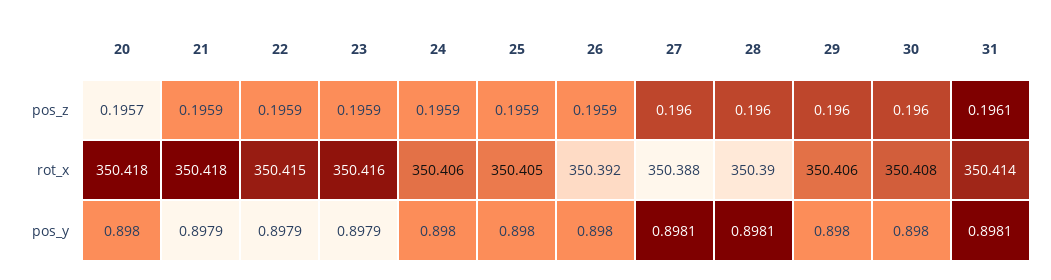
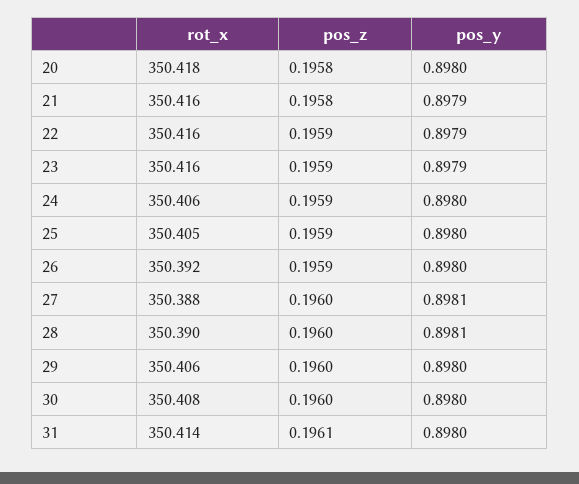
  {
    "20": {
-     "pos_z": 0.1957,
+     "pos_z": 0.1958,
      "rot_x": 350.418,
      "pos_y": 0.898
    },
    "21": {
-     "pos_z": 0.1959,
+     "pos_z": 0.1958,
-     "rot_x": 350.418,
+     "rot_x": 350.416,
      "pos_y": 0.8979
    },
    "22": {
      "pos_z": 0.1959,
-     "rot_x": 350.415,
+     "rot_x": 350.416,
      "pos_y": 0.8979
    },
    "23": {
      "pos_z": 0.1959,
      "rot_x": 350.416,
      "pos_y": 0.8979
    },
    "24": {
      "pos_z": 0.1959,
      "rot_x": 350.406,
      "pos_y": 0.898
    },
    "25": {
      "pos_z": 0.1959,
      "rot_x": 350.405,
      "pos_y": 0.898
    },
    "26": {
      "pos_z": 0.1959,
      "rot_x": 350.392,
      "pos_y": 0.898
    },
    "27": {
      "pos_z": 0.196,
      "rot_x": 350.388,
      "pos_y": 0.8981
    },
    "28": {
      "pos_z": 0.196,
      "rot_x": 350.39,
      "pos_y": 0.8981
    },
    "29": {
      "pos_z": 0.196,
      "rot_x": 350.406,
      "pos_y": 0.898
    },
    "30": {
      "pos_z": 0.196,
      "rot_x": 350.408,
      "pos_y": 0.898
    },
    "31": {
      "pos_z": 0.1961,
      "rot_x": 350.414,
-     "pos_y": 0.8981
+     "pos_y": 0.898
    }
  }

